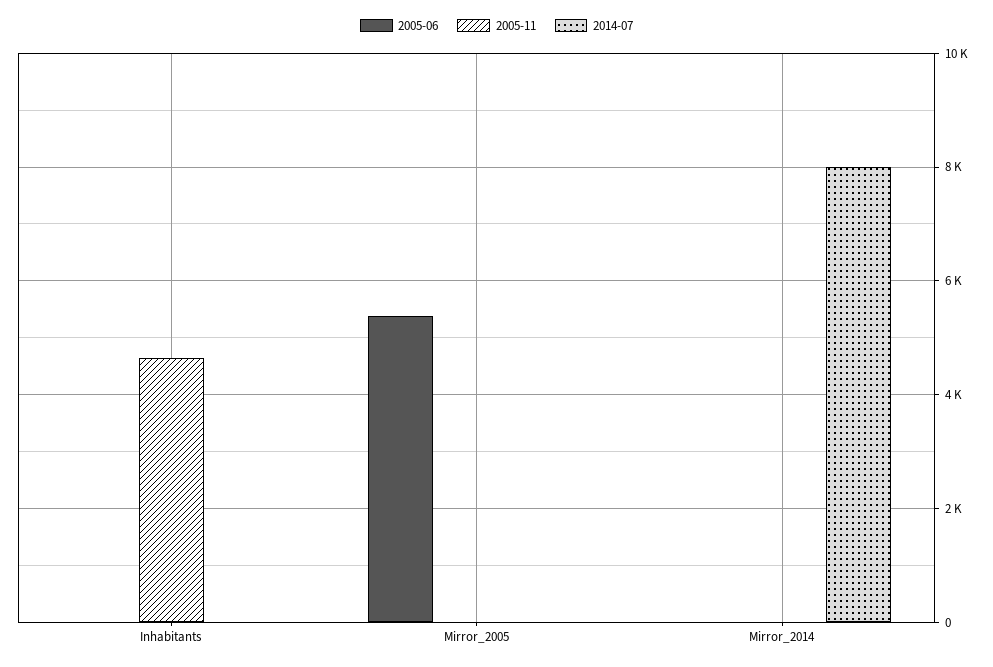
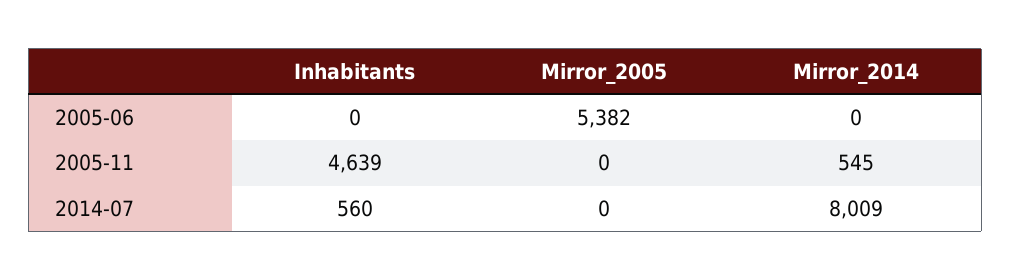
  {
    "2005-06": {
      "Inhabitants": 0,
      "Mirror_2005": 5382,
      "Mirror_2014": 0
    },
    "2005-11": {
      "Inhabitants": 4639,
      "Mirror_2005": 0,
-     "Mirror_2014": 0
+     "Mirror_2014": 545
    },
    "2014-07": {
-     "Inhabitants": 0,
+     "Inhabitants": 560,
      "Mirror_2005": 0,
      "Mirror_2014": 8009
    }
  }

